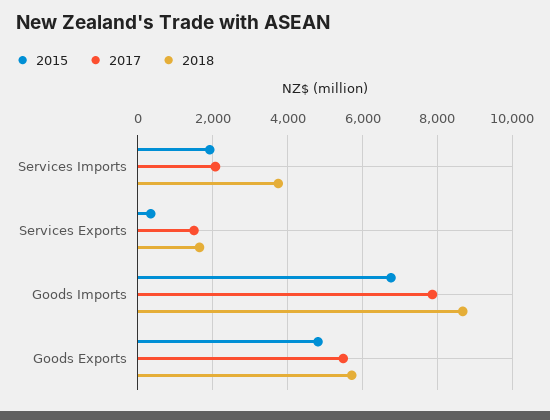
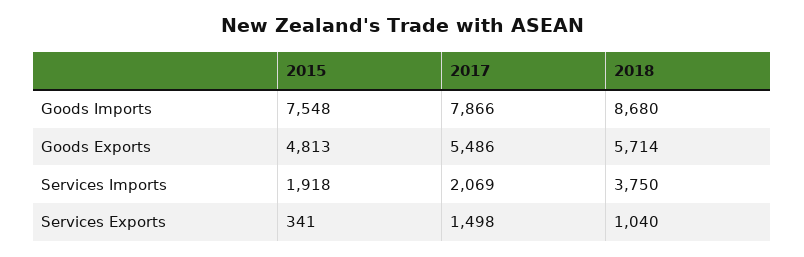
  {
    "2015": {
      "Services Imports": 1918,
      "Services Exports": 341,
-     "Goods Imports": 6800,
+     "Goods Imports": 7548,
      "Goods Exports": 4813
    },
    "2017": {
      "Services Imports": 2069,
      "Services Exports": 1498,
      "Goods Imports": 7866,
      "Goods Exports": 5486
    },
    "2018": {
      "Services Imports": 3750,
-     "Services Exports": 1600,
+     "Services Exports": 1040,
      "Goods Imports": 8680,
      "Goods Exports": 5714
    }
  }

